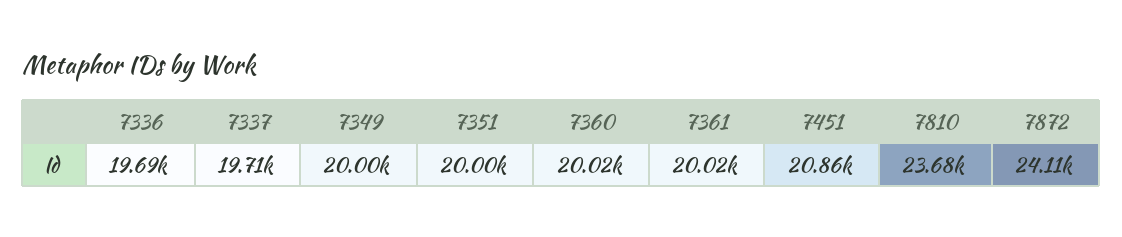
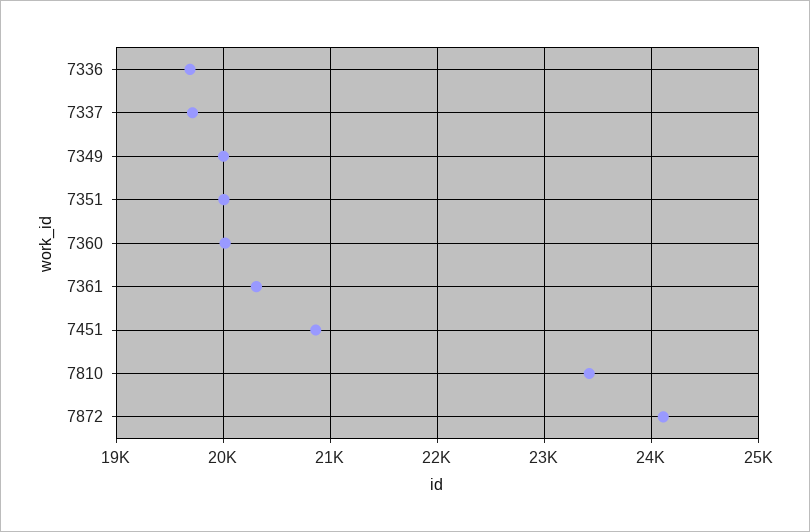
  {
    "7336": 19690,
    "7337": 19710,
    "7349": 20000,
    "7351": 20000,
    "7360": 20020,
-   "7361": 20020,
+   "7361": 20300,
    "7451": 20860,
-   "7810": 23680,
+   "7810": 23400,
    "7872": 24110
  }

